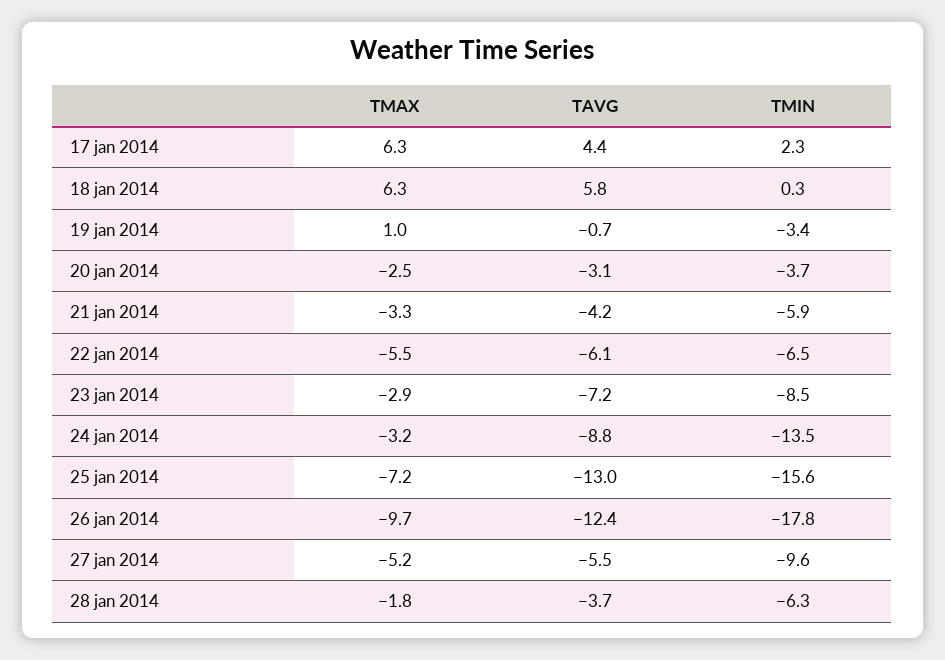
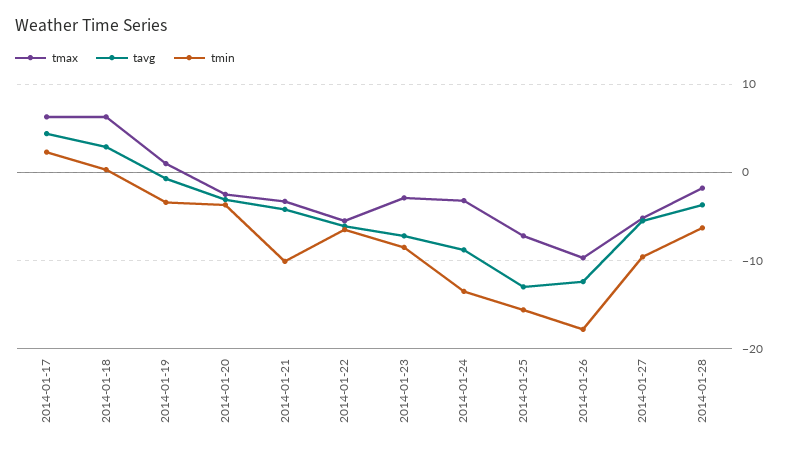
  {
    "TMAX": {
      "17 jan 2014": 6.3,
      "18 jan 2014": 6.3,
      "19 jan 2014": 1,
      "20 jan 2014": -2.5,
      "21 jan 2014": -3.3,
      "22 jan 2014": -5.5,
      "23 jan 2014": -2.9,
      "24 jan 2014": -3.2,
      "25 jan 2014": -7.2,
      "26 jan 2014": -9.7,
      "27 jan 2014": -5.2,
      "28 jan 2014": -1.8
    },
    "TAVG": {
      "17 jan 2014": 4.4,
-     "18 jan 2014": 5.8,
+     "18 jan 2014": 3,
      "19 jan 2014": -0.7,
      "20 jan 2014": -3.1,
      "21 jan 2014": -4.2,
      "22 jan 2014": -6.1,
      "23 jan 2014": -7.2,
      "24 jan 2014": -8.8,
      "25 jan 2014": -13,
      "26 jan 2014": -12.4,
      "27 jan 2014": -5.5,
      "28 jan 2014": -3.7
    },
    "TMIN": {
      "17 jan 2014": 2.3,
      "18 jan 2014": 0.3,
      "19 jan 2014": -3.4,
      "20 jan 2014": -3.7,
-     "21 jan 2014": -5.9,
+     "21 jan 2014": -10,
      "22 jan 2014": -6.5,
      "23 jan 2014": -8.5,
      "24 jan 2014": -13.5,
      "25 jan 2014": -15.6,
      "26 jan 2014": -17.8,
      "27 jan 2014": -9.6,
      "28 jan 2014": -6.3
    }
  }

